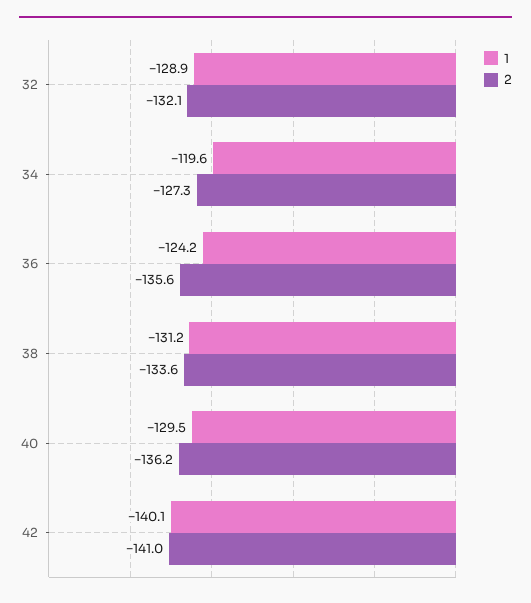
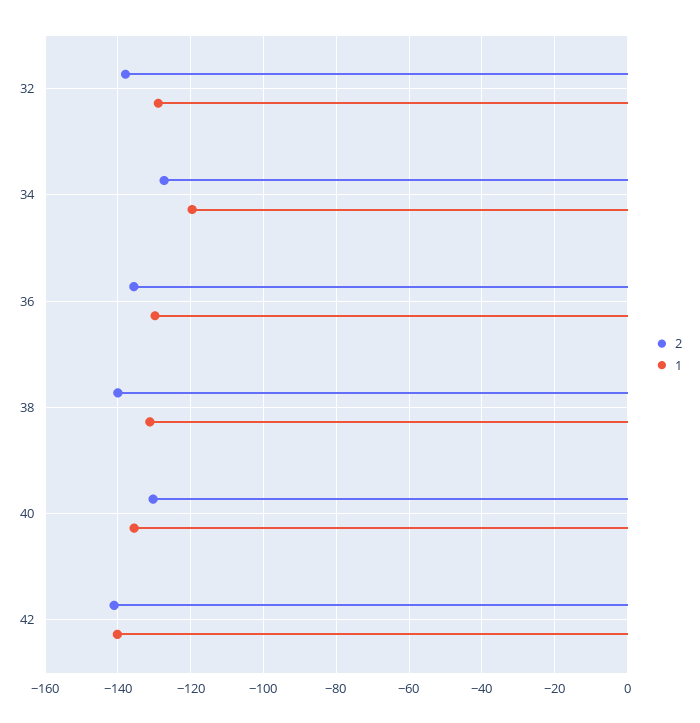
  {
    "1": {
      "32": -128.9,
      "34": -119.6,
-     "36": -124.2,
+     "36": -130,
      "38": -131.2,
-     "40": -129.5,
+     "40": -136,
      "42": -140.1
    },
    "2": {
-     "32": -132.1,
+     "32": -138,
      "34": -127.3,
      "36": -135.6,
-     "38": -133.6,
+     "38": -140,
-     "40": -136.2,
+     "40": -130,
      "42": -141
    }
  }

